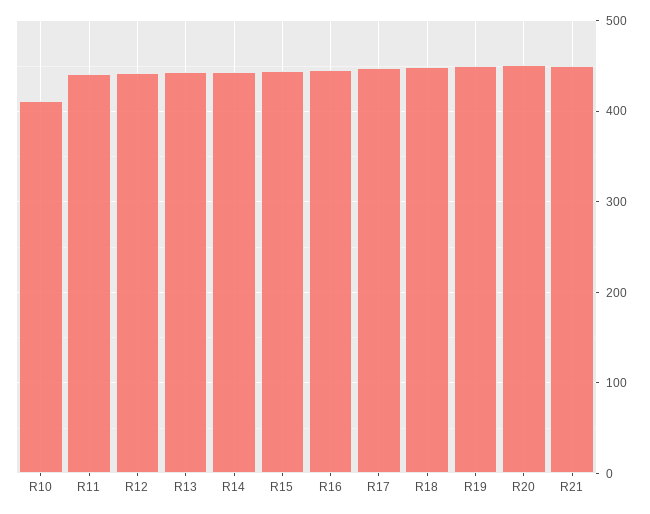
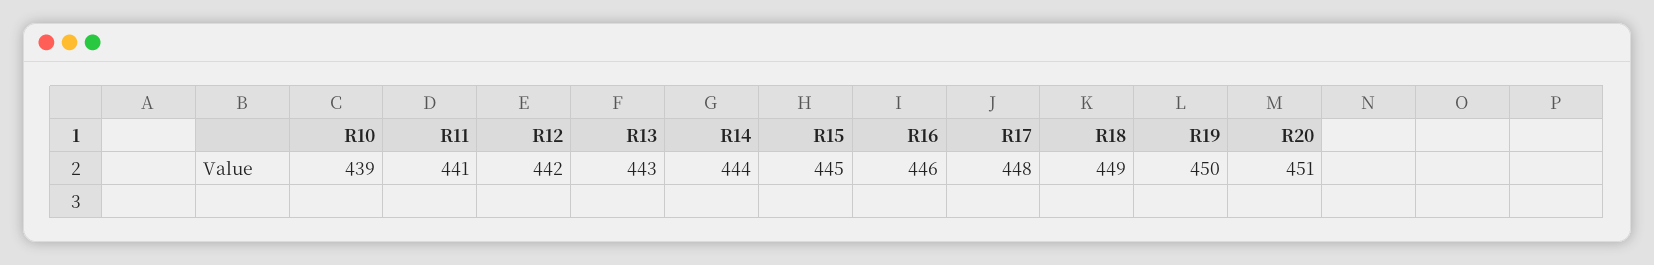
  {
-   "R10": 410,
+   "R10": 439,
    "R11": 441,
    "R12": 442,
    "R13": 443,
    "R14": 444,
    "R15": 445,
    "R16": 446,
    "R17": 448,
    "R18": 449,
    "R19": 450,
-   "R20": 451,
+   "R20": 451
-   "R21": 450
  }

